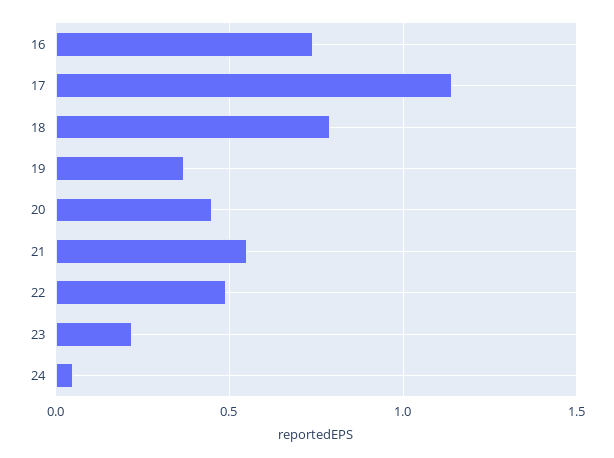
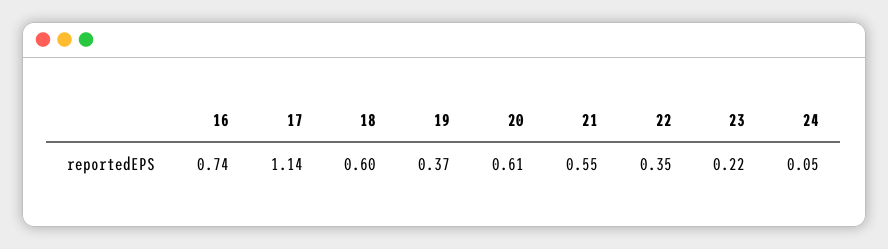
  {
    "16": 0.74,
    "17": 1.14,
-   "18": 0.8,
+   "18": 0.6,
    "19": 0.37,
-   "20": 0.45,
+   "20": 0.61,
    "21": 0.55,
-   "22": 0.5,
+   "22": 0.35,
    "23": 0.22,
    "24": 0.05
  }

